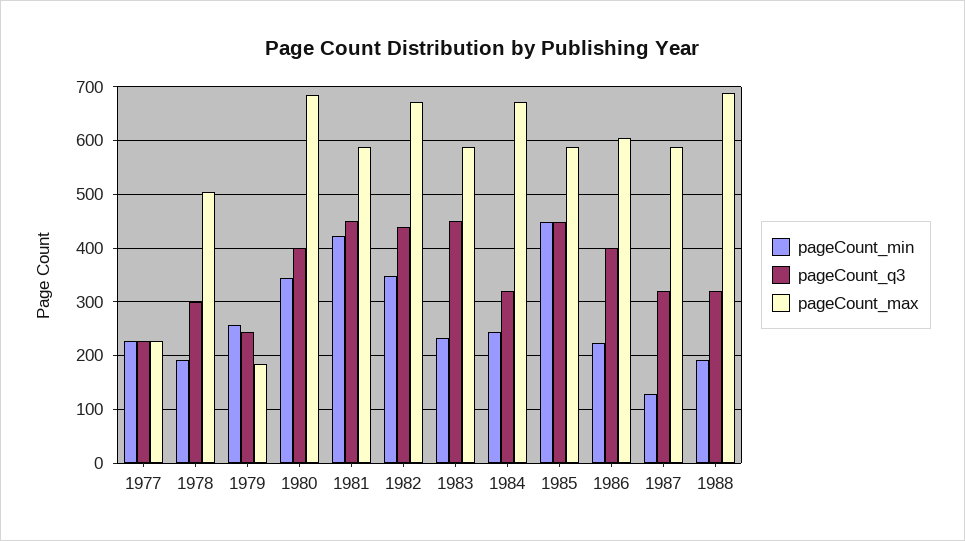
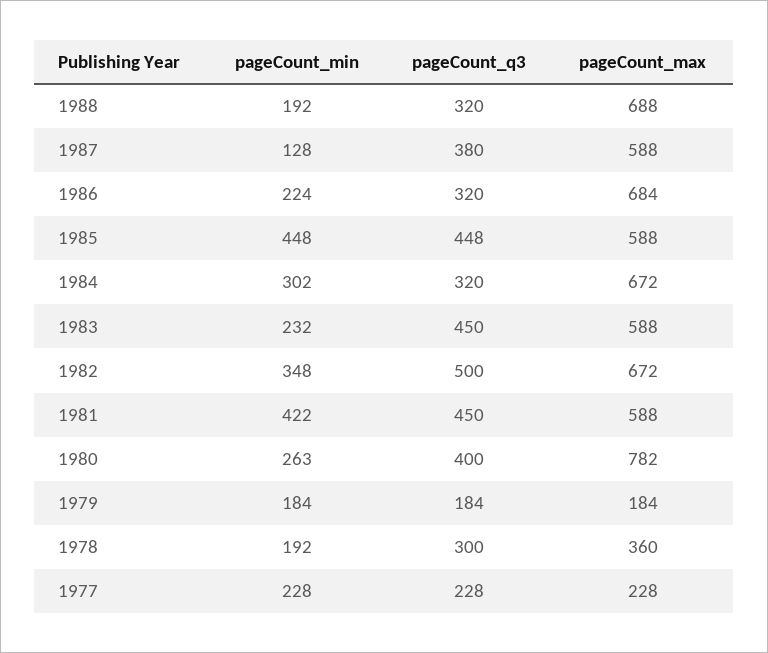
  {
    "pageCount_min": {
      "1977": 228,
      "1978": 192,
-     "1979": 260,
+     "1979": 184,
-     "1980": 340,
+     "1980": 263,
      "1981": 422,
      "1982": 348,
      "1983": 232,
-     "1984": 240,
+     "1984": 302,
      "1985": 448,
      "1986": 224,
      "1987": 128,
      "1988": 192
    },
    "pageCount_q3": {
      "1977": 228,
      "1978": 300,
-     "1979": 240,
+     "1979": 184,
      "1980": 400,
      "1981": 450,
-     "1982": 440,
+     "1982": 500,
      "1983": 450,
      "1984": 320,
      "1985": 448,
-     "1986": 400,
+     "1986": 320,
-     "1987": 320,
+     "1987": 380,
      "1988": 320
    },
    "pageCount_max": {
      "1977": 228,
-     "1978": 500,
+     "1978": 360,
      "1979": 184,
-     "1980": 680,
+     "1980": 782,
      "1981": 588,
      "1982": 672,
      "1983": 588,
      "1984": 672,
      "1985": 588,
-     "1986": 600,
+     "1986": 684,
      "1987": 588,
      "1988": 688
    }
  }

